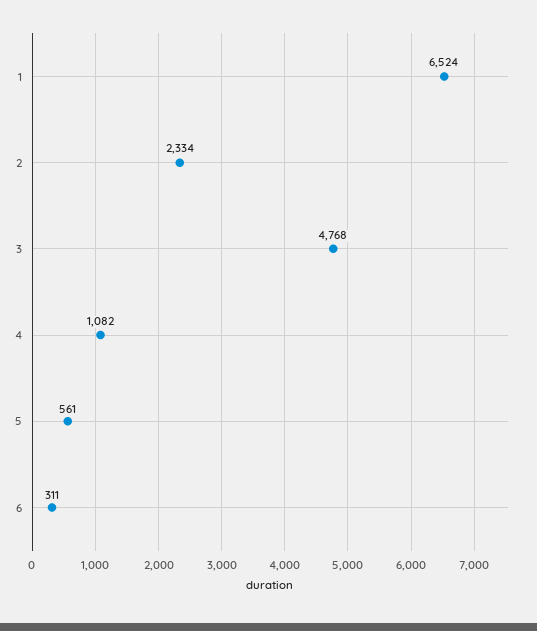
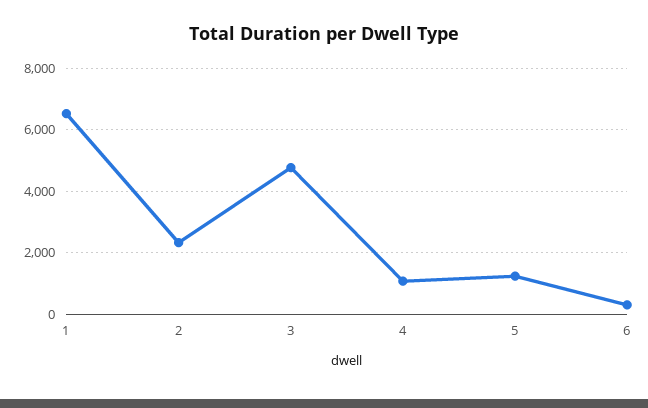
  {
    "1": 6524,
    "2": 2334,
    "3": 4768,
    "4": 1082,
-   "5": 561,
+   "5": 1200,
    "6": 311
  }

